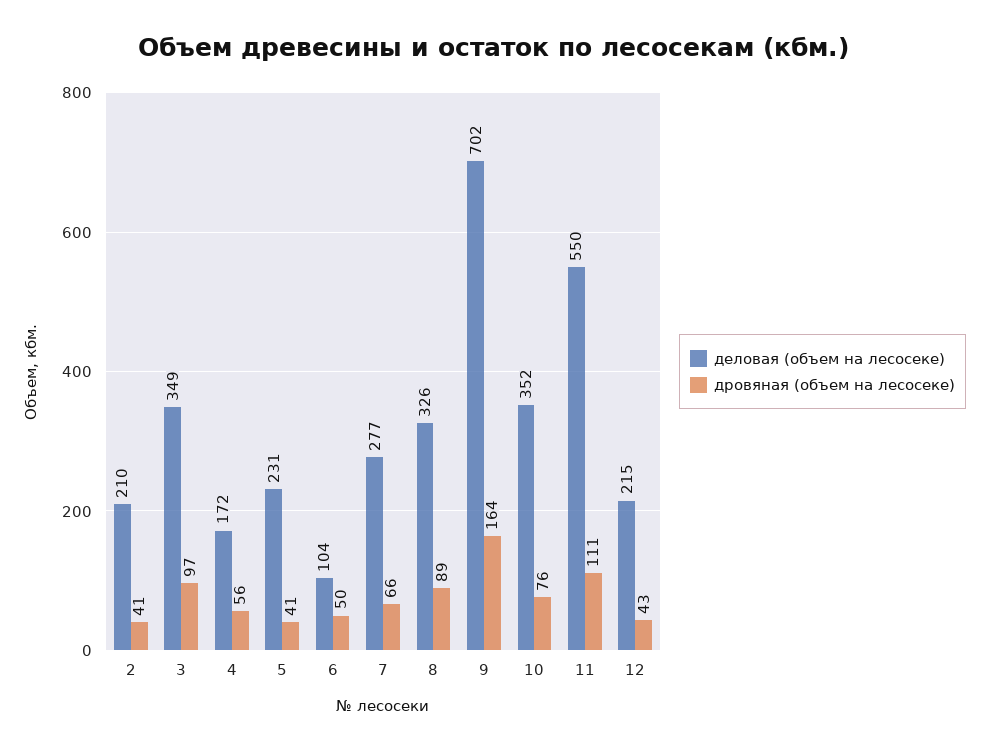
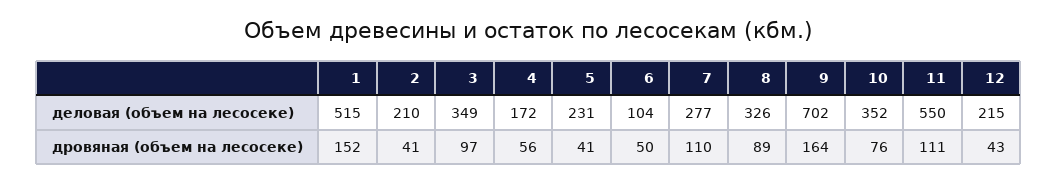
  {
    "деловая (объем на лесосеке)": {
      "2": 210,
      "3": 349,
      "4": 172,
      "5": 231,
      "6": 104,
      "7": 277,
      "8": 326,
      "9": 702,
      "10": 352,
      "11": 550,
-     "12": 215
+     "12": 215,
+     "1": 515
    },
    "дровяная (объем на лесосеке)": {
      "2": 41,
      "3": 97,
      "4": 56,
      "5": 41,
      "6": 50,
-     "7": 66,
+     "7": 110,
      "8": 89,
      "9": 164,
      "10": 76,
      "11": 111,
-     "12": 43
+     "12": 43,
+     "1": 152
    }
  }

